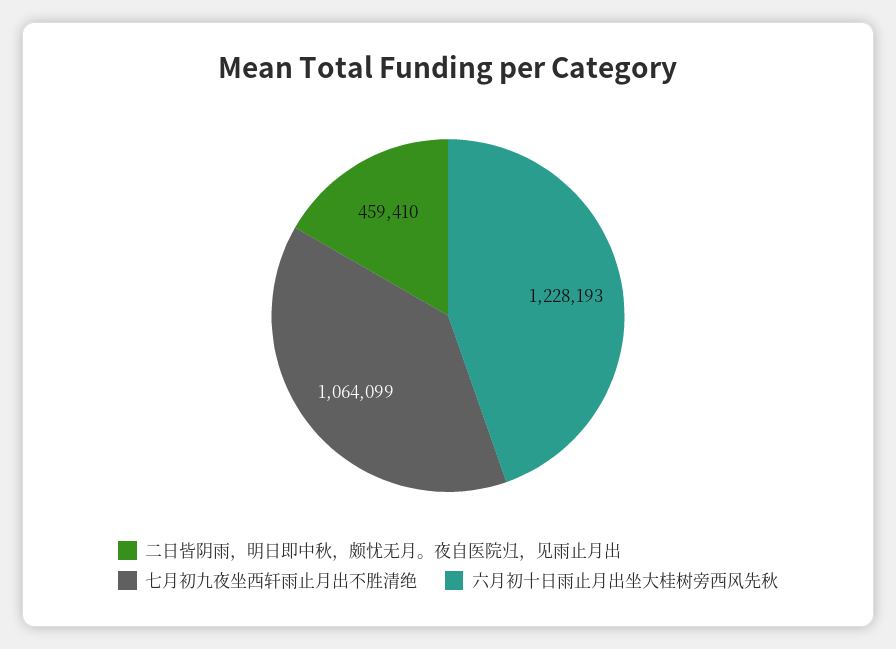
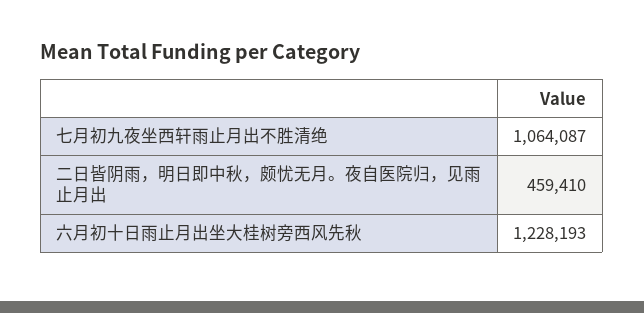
  {
    "二日皆阴雨，明日即中秋，颇忧无月。夜自医院归，见雨止月出": 459410,
-   "七月初九夜坐西轩雨止月出不胜清绝": 1064099,
+   "七月初九夜坐西轩雨止月出不胜清绝": 1064087,
    "六月初十日雨止月出坐大桂树旁西风先秋": 1228193
  }

